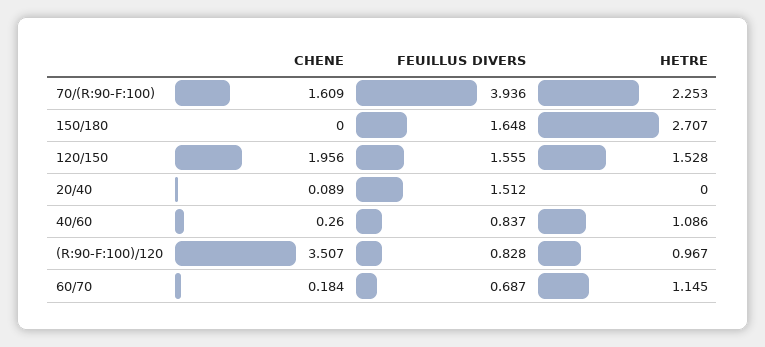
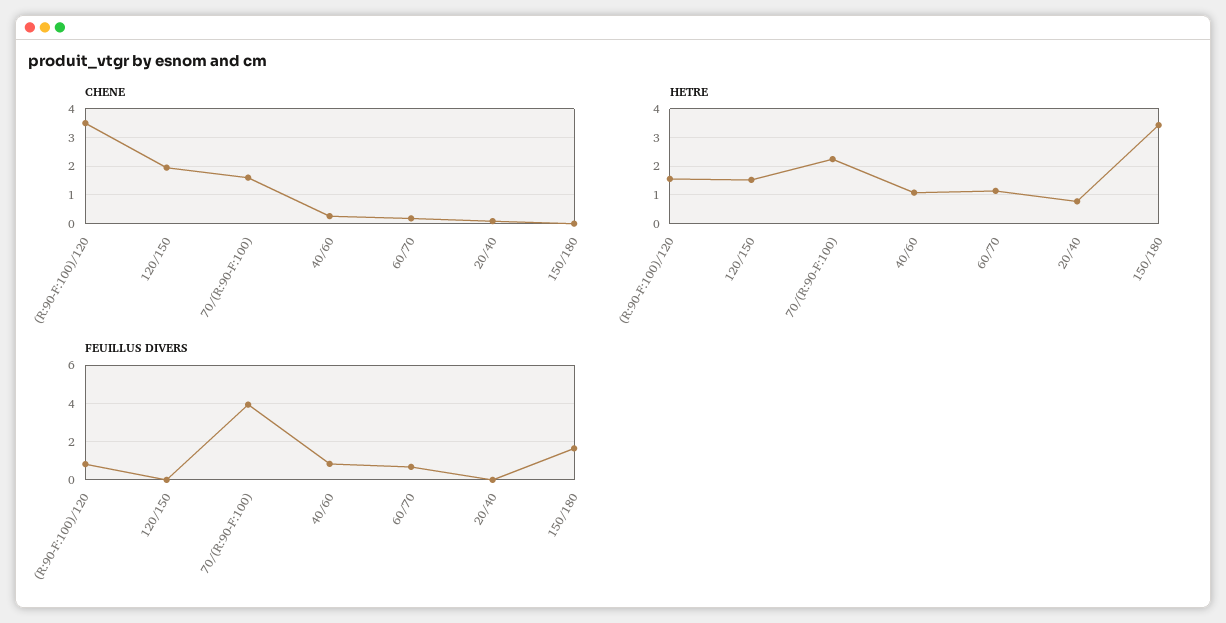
  {
    "CHENE": {
      "70/(R:90-F:100)": 1.609,
      "150/180": 0,
      "120/150": 1.956,
      "20/40": 0.089,
      "40/60": 0.26,
      "(R:90-F:100)/120": 3.507,
      "60/70": 0.184
    },
    "FEUILLUS DIVERS": {
      "70/(R:90-F:100)": 3.936,
      "150/180": 1.648,
-     "120/150": 1.555,
+     "120/150": 0,
-     "20/40": 1.512,
+     "20/40": 0,
      "40/60": 0.837,
      "(R:90-F:100)/120": 0.828,
      "60/70": 0.687
    },
    "HETRE": {
      "70/(R:90-F:100)": 2.253,
-     "150/180": 2.707,
+     "150/180": 3.5,
      "120/150": 1.528,
-     "20/40": 0,
+     "20/40": 0.75,
      "40/60": 1.086,
-     "(R:90-F:100)/120": 0.967,
+     "(R:90-F:100)/120": 1.5,
      "60/70": 1.145
    }
  }

